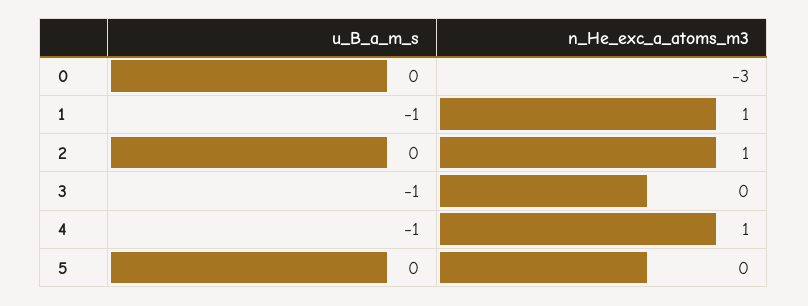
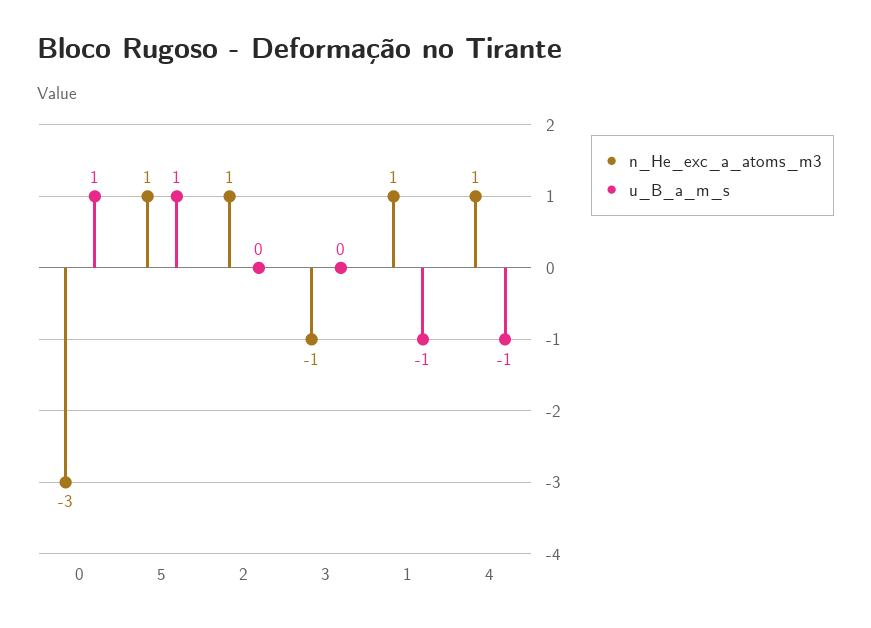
  {
    "u_B_a_m_s": {
-     "0": 0,
+     "0": 1,
      "1": -1,
      "2": 0,
-     "3": -1,
+     "3": 0,
      "4": -1,
-     "5": 0
+     "5": 1
    },
    "n_He_exc_a_atoms_m3": {
      "0": -3,
      "1": 1,
      "2": 1,
-     "3": 0,
+     "3": -1,
      "4": 1,
-     "5": 0
+     "5": 1
    }
  }

